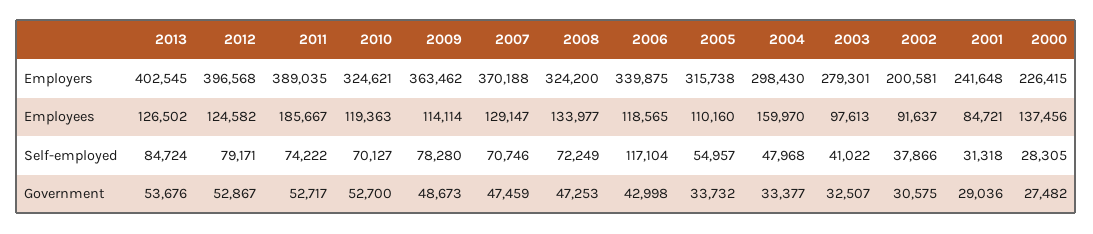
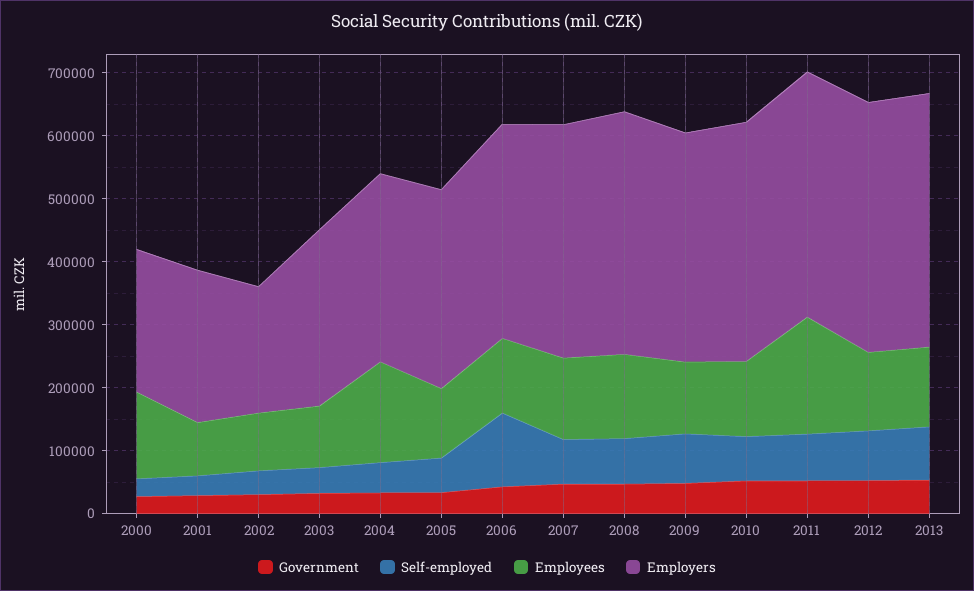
  {
    "Employers": {
      "2013": 402545,
      "2012": 396568,
      "2011": 389035,
-     "2010": 324621,
+     "2010": 380000,
      "2009": 363462,
      "2007": 370188,
-     "2008": 324200,
+     "2008": 380000,
      "2006": 339875,
      "2005": 315738,
      "2004": 298430,
      "2003": 279301,
      "2002": 200581,
      "2001": 241648,
      "2000": 226415
    },
    "Employees": {
      "2013": 126502,
      "2012": 124582,
      "2011": 185667,
      "2010": 119363,
      "2009": 114114,
      "2007": 129147,
      "2008": 133977,
      "2006": 118565,
      "2005": 110160,
      "2004": 159970,
      "2003": 97613,
      "2002": 91637,
      "2001": 84721,
      "2000": 137456
    },
    "Self-employed": {
      "2013": 84724,
      "2012": 79171,
      "2011": 74222,
      "2010": 70127,
      "2009": 78280,
      "2007": 70746,
      "2008": 72249,
      "2006": 117104,
      "2005": 54957,
      "2004": 47968,
      "2003": 41022,
      "2002": 37866,
      "2001": 31318,
      "2000": 28305
    },
    "Government": {
      "2013": 53676,
      "2012": 52867,
      "2011": 52717,
      "2010": 52700,
      "2009": 48673,
      "2007": 47459,
      "2008": 47253,
      "2006": 42998,
      "2005": 33732,
      "2004": 33377,
      "2003": 32507,
      "2002": 30575,
      "2001": 29036,
      "2000": 27482
    }
  }

